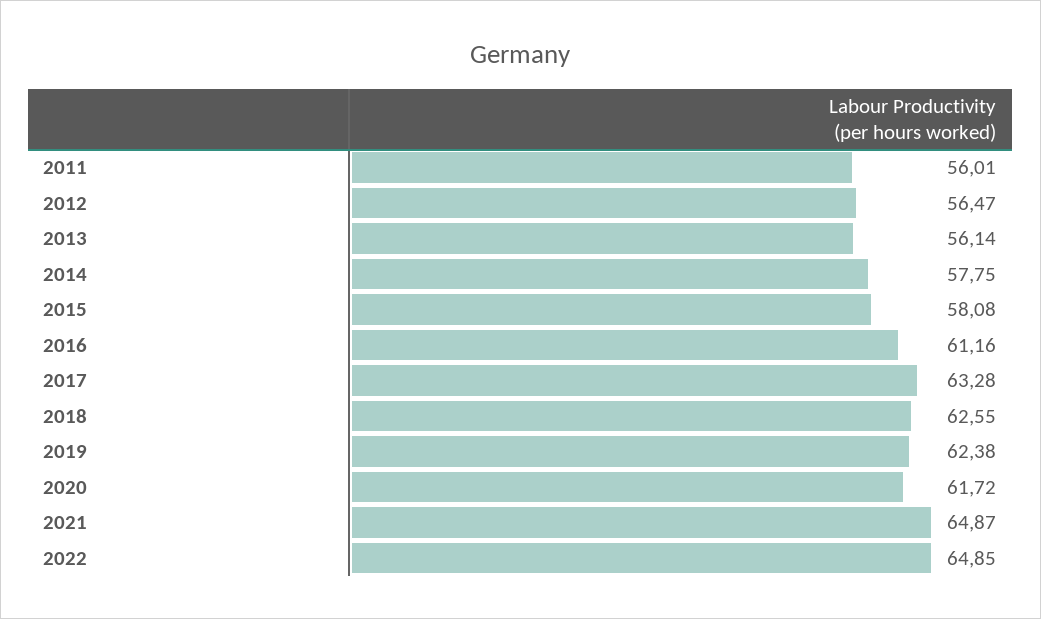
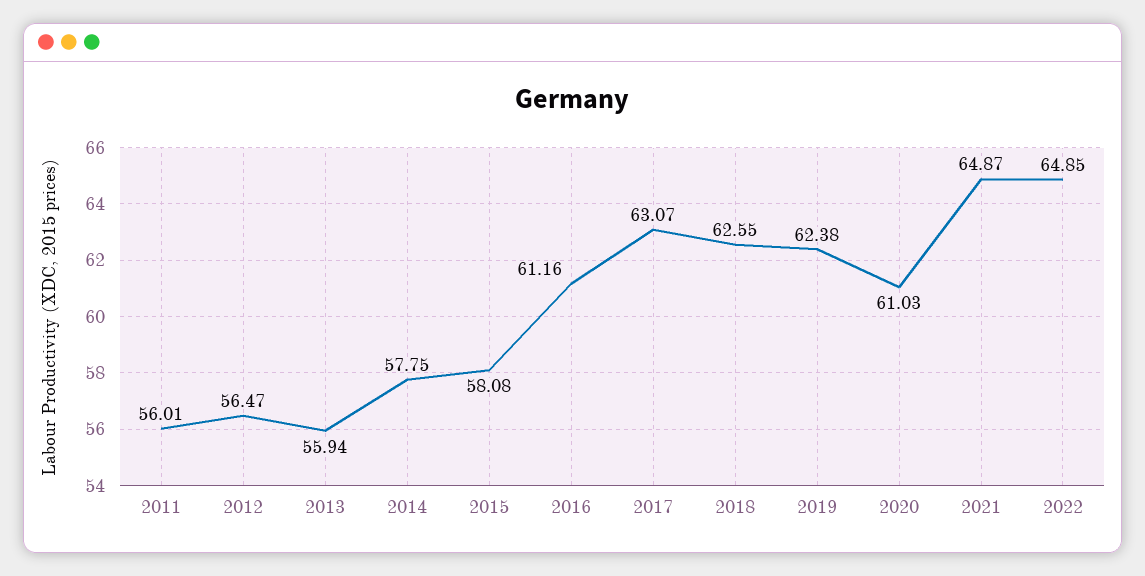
  {
    "2011": 56.01,
    "2012": 56.47,
-   "2013": 56.14,
+   "2013": 55.94,
    "2014": 57.75,
    "2015": 58.08,
    "2016": 61.16,
-   "2017": 63.28,
+   "2017": 63.07,
    "2018": 62.55,
    "2019": 62.38,
-   "2020": 61.72,
+   "2020": 61.03,
    "2021": 64.87,
    "2022": 64.85
  }

